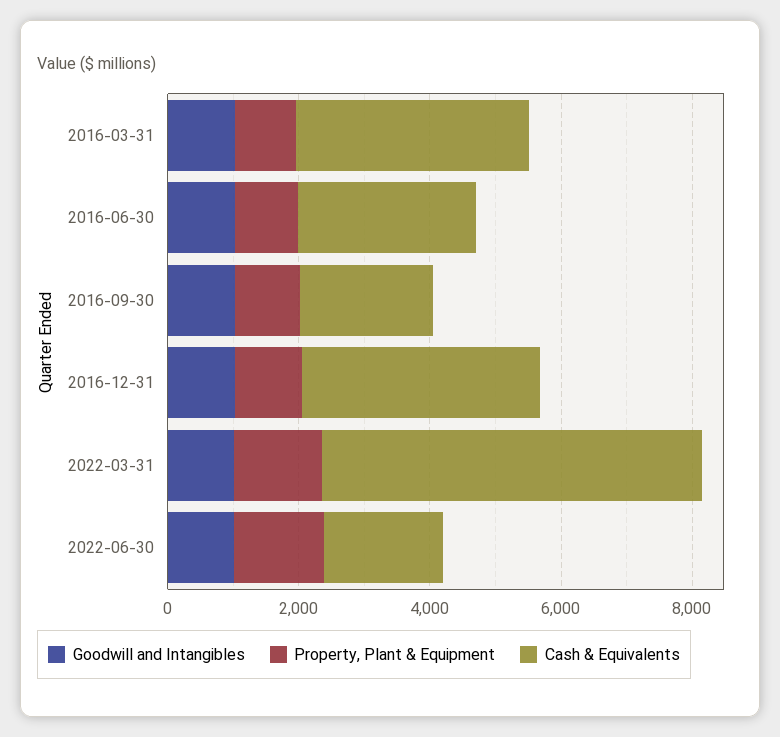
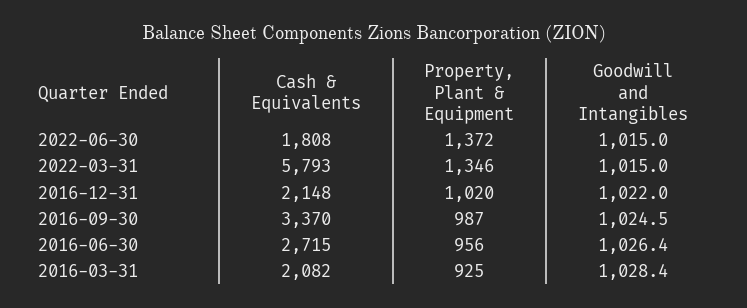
  {
    "Goodwill and Intangibles": {
      "2016-03-31": 1028.4,
      "2016-06-30": 1026.4,
      "2016-09-30": 1024.5,
      "2016-12-31": 1022,
      "2022-03-31": 1015,
      "2022-06-30": 1015
    },
    "Property, Plant & Equipment": {
      "2016-03-31": 925,
      "2016-06-30": 956,
      "2016-09-30": 987,
      "2016-12-31": 1020,
      "2022-03-31": 1346,
      "2022-06-30": 1372
    },
    "Cash & Equivalents": {
-     "2016-03-31": 3500,
+     "2016-03-31": 2082,
      "2016-06-30": 2715,
-     "2016-09-30": 2000,
+     "2016-09-30": 3370,
-     "2016-12-31": 3500,
+     "2016-12-31": 2148,
      "2022-03-31": 5793,
      "2022-06-30": 1808
    }
  }

